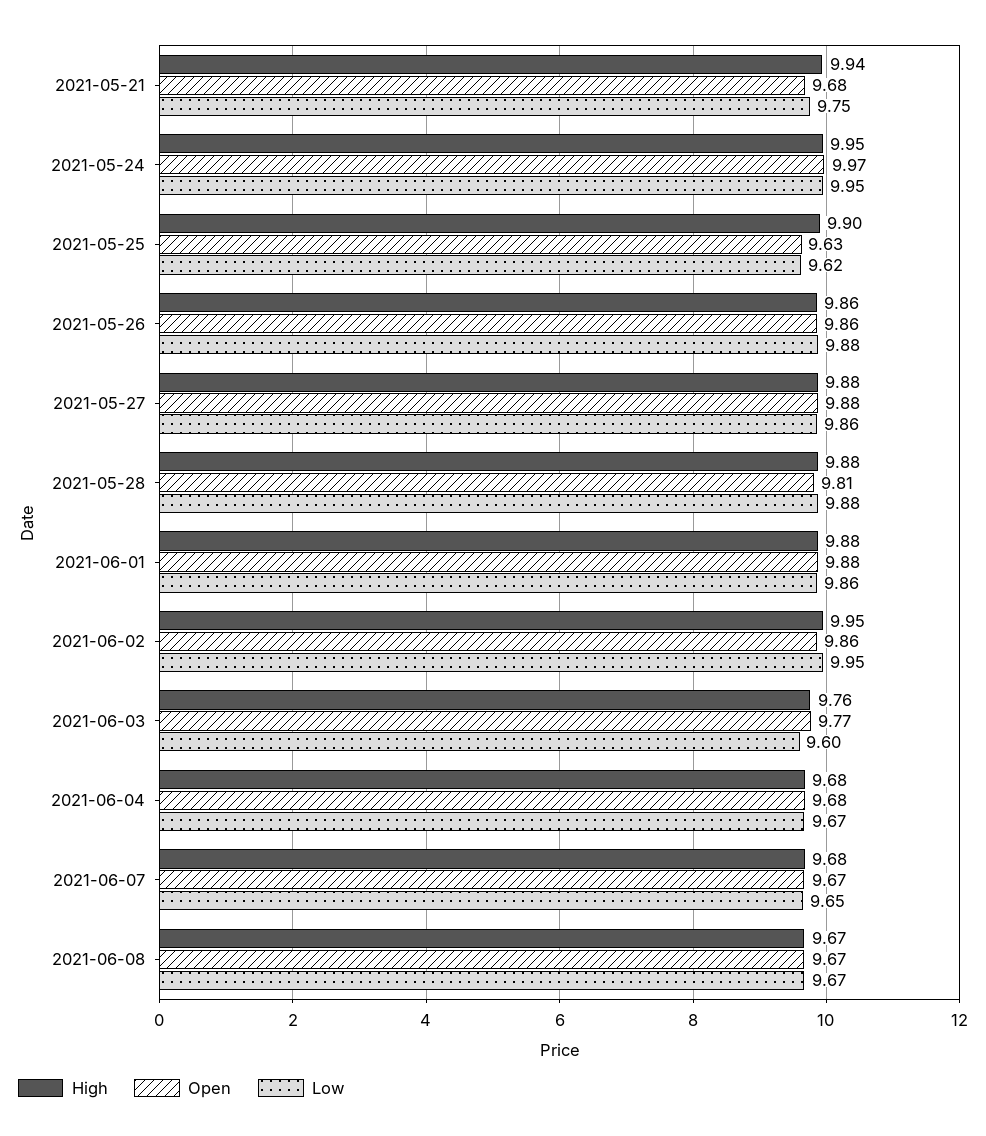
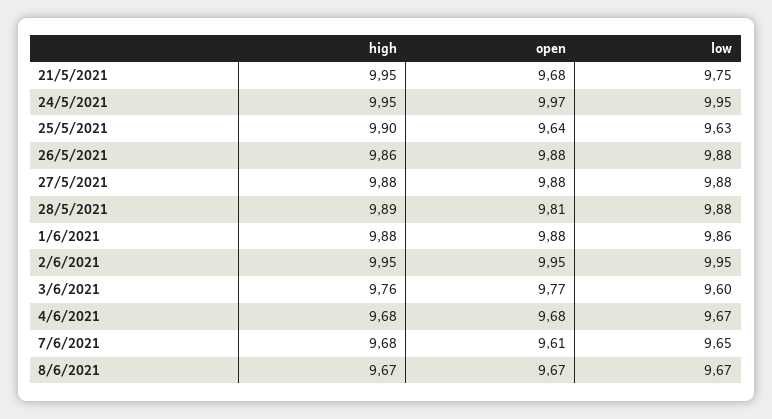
  {
    "High": {
-     "2021-05-21": 9.94,
+     "2021-05-21": 9.95,
      "2021-05-24": 9.95,
      "2021-05-25": 9.9,
      "2021-05-26": 9.86,
      "2021-05-27": 9.88,
-     "2021-05-28": 9.88,
+     "2021-05-28": 9.89,
      "2021-06-01": 9.88,
      "2021-06-02": 9.95,
      "2021-06-03": 9.76,
      "2021-06-04": 9.68,
      "2021-06-07": 9.68,
      "2021-06-08": 9.67
    },
    "Open": {
      "2021-05-21": 9.68,
      "2021-05-24": 9.97,
-     "2021-05-25": 9.63,
+     "2021-05-25": 9.64,
-     "2021-05-26": 9.86,
+     "2021-05-26": 9.88,
      "2021-05-27": 9.88,
      "2021-05-28": 9.81,
      "2021-06-01": 9.88,
-     "2021-06-02": 9.86,
+     "2021-06-02": 9.95,
      "2021-06-03": 9.77,
      "2021-06-04": 9.68,
-     "2021-06-07": 9.67,
+     "2021-06-07": 9.61,
      "2021-06-08": 9.67
    },
    "Low": {
      "2021-05-21": 9.75,
      "2021-05-24": 9.95,
-     "2021-05-25": 9.62,
+     "2021-05-25": 9.63,
      "2021-05-26": 9.88,
-     "2021-05-27": 9.86,
+     "2021-05-27": 9.88,
      "2021-05-28": 9.88,
      "2021-06-01": 9.86,
      "2021-06-02": 9.95,
      "2021-06-03": 9.6,
      "2021-06-04": 9.67,
      "2021-06-07": 9.65,
      "2021-06-08": 9.67
    }
  }

